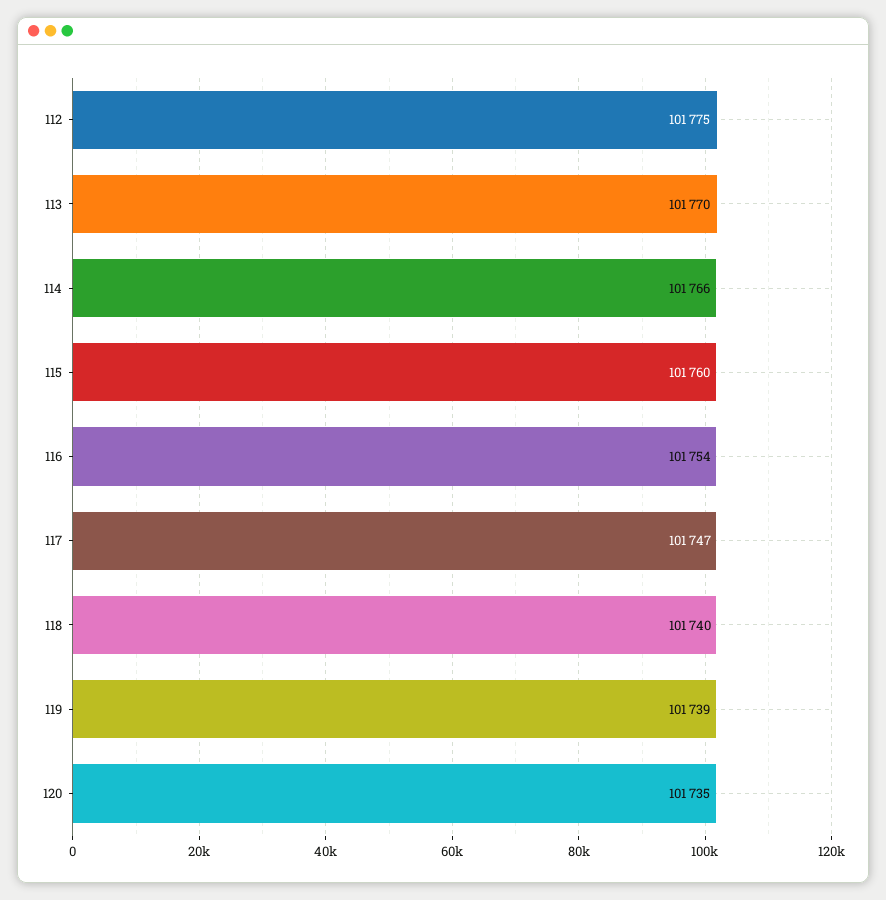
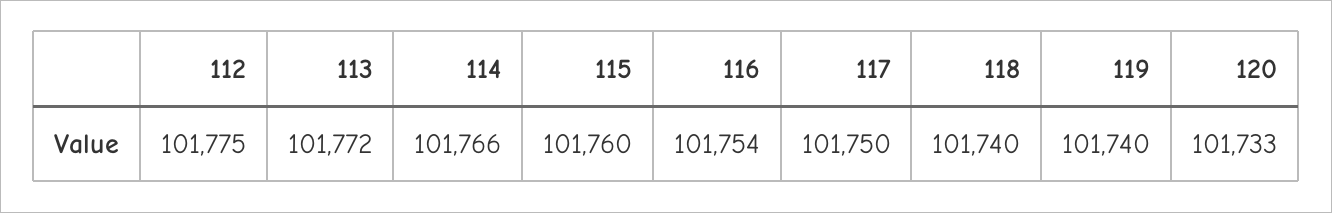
  {
    "112": 101775,
-   "113": 101770,
+   "113": 101772,
    "114": 101766,
    "115": 101760,
    "116": 101754,
-   "117": 101747,
+   "117": 101750,
    "118": 101740,
-   "119": 101739,
+   "119": 101740,
-   "120": 101735
+   "120": 101733
  }

